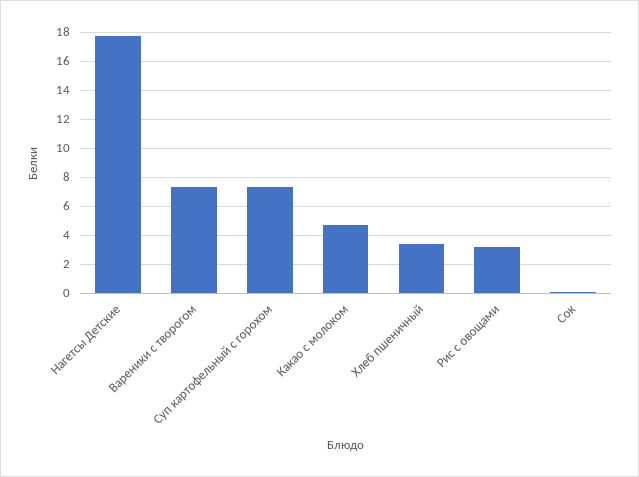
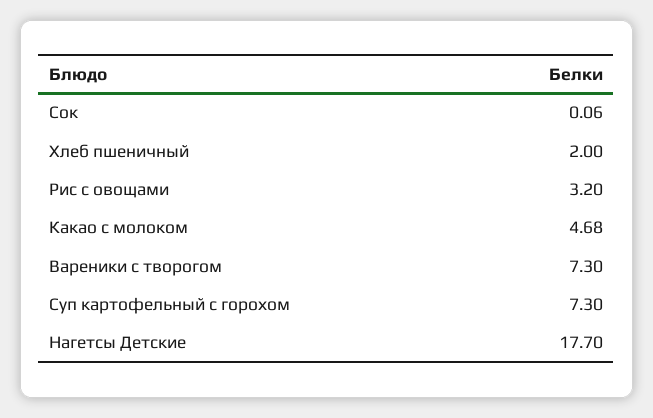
  {
    "Нагетсы Детские": 17.7,
    "Вареники с творогом": 7.3,
    "Суп картофельный с горохом": 7.3,
    "Какао с молоком": 4.68,
-   "Хлеб пшеничный": 3.5,
+   "Хлеб пшеничный": 2,
    "Рис с овощами": 3.2,
    "Сок": 0.06
  }

